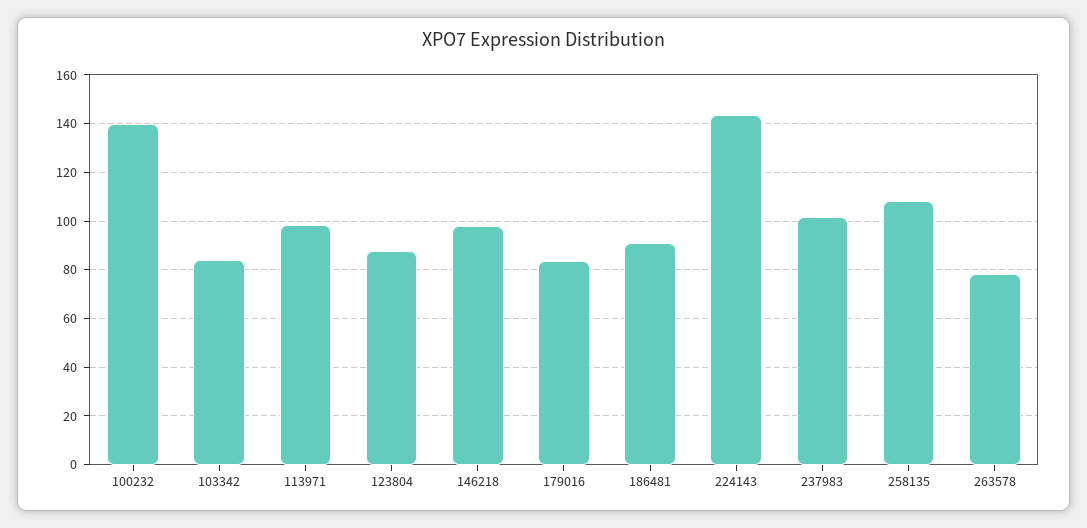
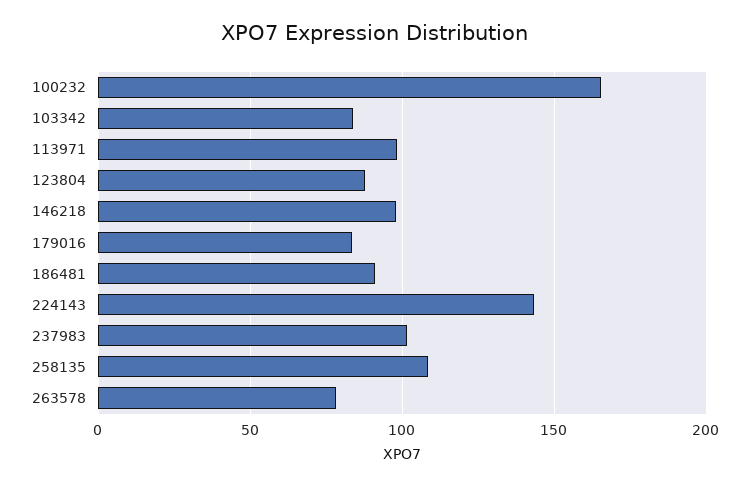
  {
-   "100232": 140,
+   "100232": 165,
    "103342": 85,
    "113971": 97.5,
    "123804": 87.5,
    "146218": 97.5,
    "179016": 82.5,
    "186481": 90,
    "224143": 142.5,
    "237983": 102.5,
    "258135": 107.5,
    "263578": 77.5
  }

